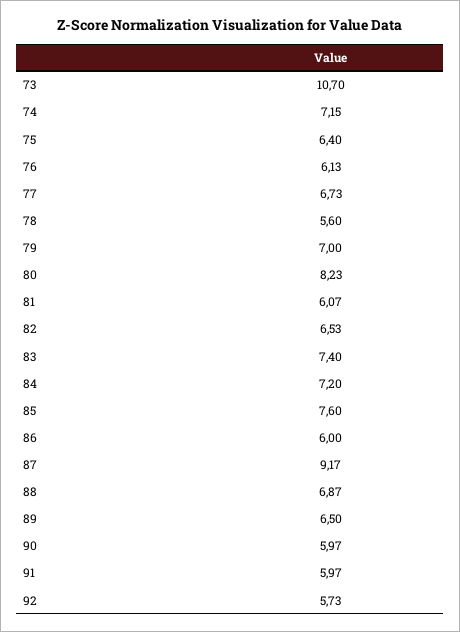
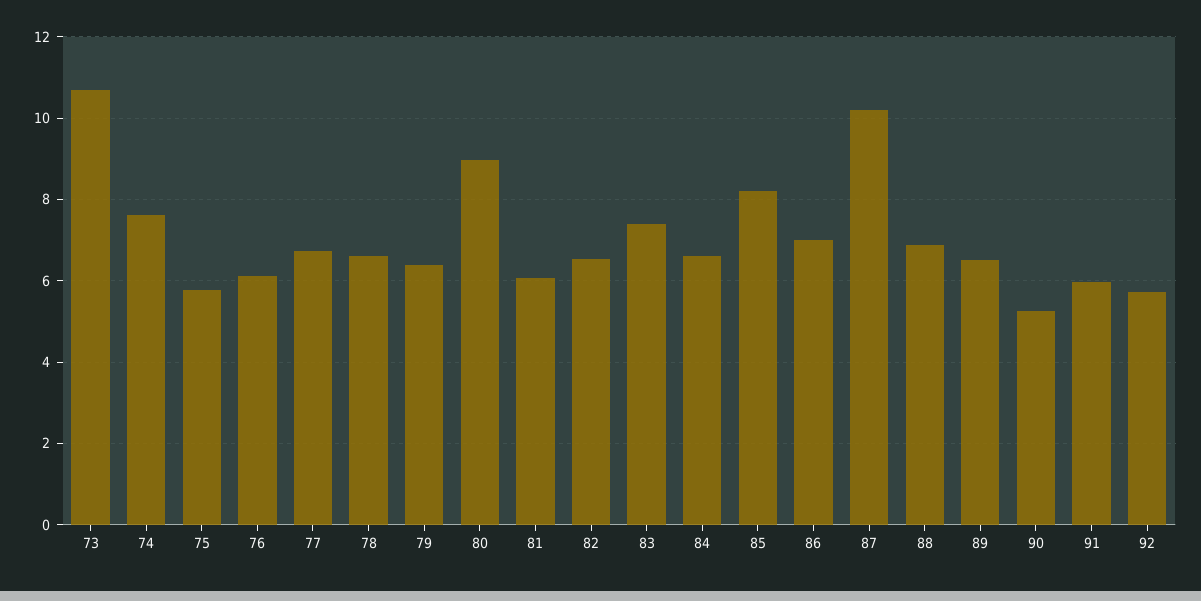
  {
    "73": 10.7,
-   "74": 7.15,
+   "74": 7.6,
-   "75": 6.4,
+   "75": 5.8,
    "76": 6.13,
    "77": 6.73,
-   "78": 5.6,
+   "78": 6.6,
-   "79": 7,
+   "79": 6.4,
-   "80": 8.23,
+   "80": 9,
    "81": 6.07,
    "82": 6.53,
    "83": 7.4,
-   "84": 7.2,
+   "84": 6.6,
-   "85": 7.6,
+   "85": 8.2,
-   "86": 6,
+   "86": 7,
-   "87": 9.17,
+   "87": 10.2,
    "88": 6.87,
    "89": 6.5,
-   "90": 5.97,
+   "90": 5.2,
    "91": 5.97,
    "92": 5.73
  }

